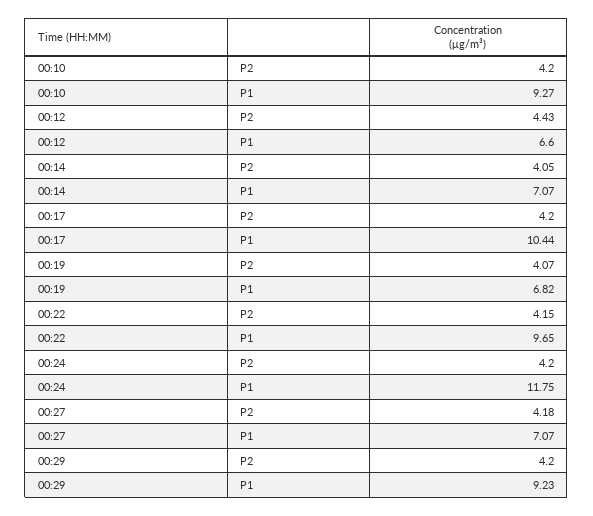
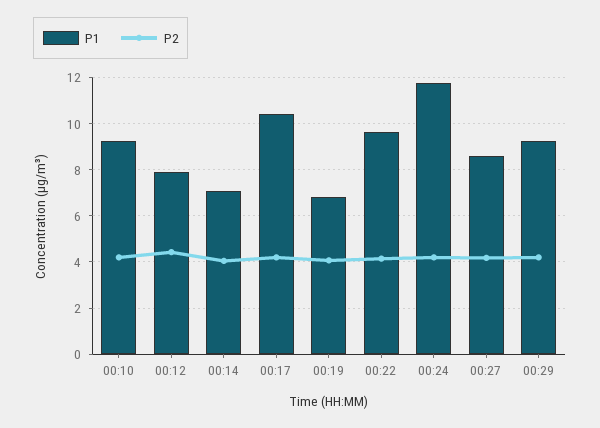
  {
    "P2": {
      "00:10": 4.2,
      "00:12": 4.43,
      "00:14": 4.05,
      "00:17": 4.2,
      "00:19": 4.07,
      "00:22": 4.15,
      "00:24": 4.2,
      "00:27": 4.18,
      "00:29": 4.2
    },
    "P1": {
      "00:10": 9.27,
-     "00:12": 6.6,
+     "00:12": 8,
      "00:14": 7.07,
      "00:17": 10.44,
      "00:19": 6.82,
      "00:22": 9.65,
      "00:24": 11.75,
-     "00:27": 7.07,
+     "00:27": 8.5,
      "00:29": 9.23
    }
  }

